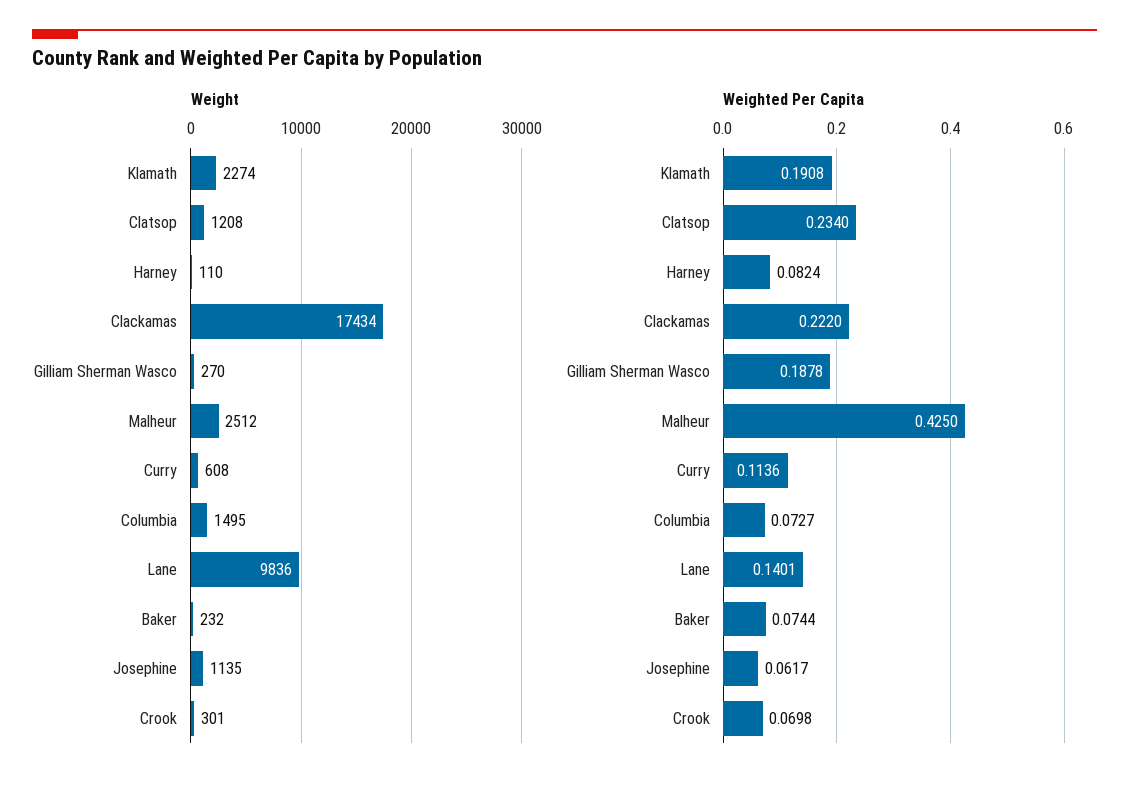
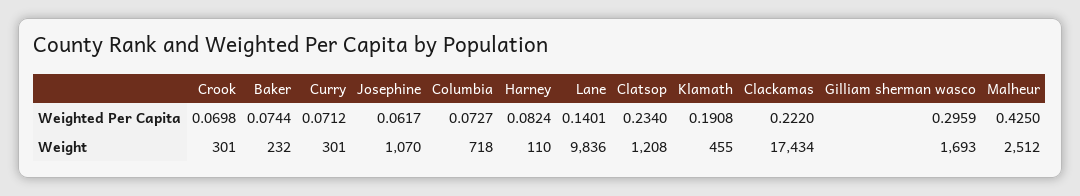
  {
    "Weight": {
-     "Klamath": 2274,
+     "Klamath": 455,
      "Clatsop": 1208,
      "Harney": 110,
      "Clackamas": 17434,
-     "Gilliam Sherman Wasco": 270,
+     "Gilliam Sherman Wasco": 1693,
      "Malheur": 2512,
-     "Curry": 608,
+     "Curry": 301,
-     "Columbia": 1495,
+     "Columbia": 718,
      "Lane": 9836,
      "Baker": 232,
-     "Josephine": 1135,
+     "Josephine": 1070,
      "Crook": 301
    },
    "Weighted Per Capita": {
      "Klamath": 0.1908,
      "Clatsop": 0.234,
      "Harney": 0.0824,
      "Clackamas": 0.222,
-     "Gilliam Sherman Wasco": 0.1878,
+     "Gilliam Sherman Wasco": 0.2959,
      "Malheur": 0.425,
-     "Curry": 0.1136,
+     "Curry": 0.0712,
      "Columbia": 0.0727,
      "Lane": 0.1401,
      "Baker": 0.0744,
      "Josephine": 0.0617,
      "Crook": 0.0698
    }
  }

